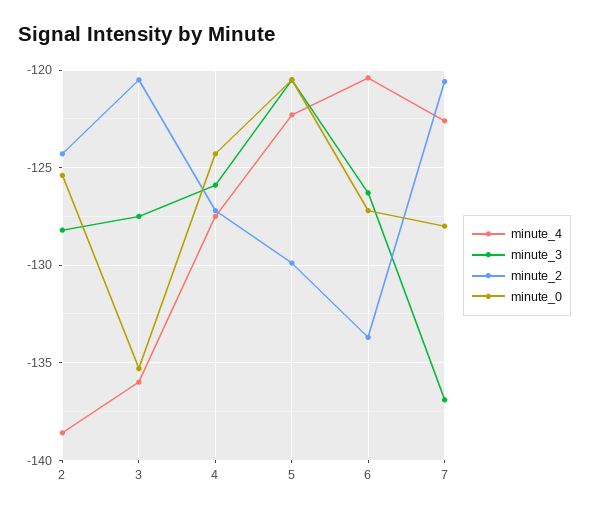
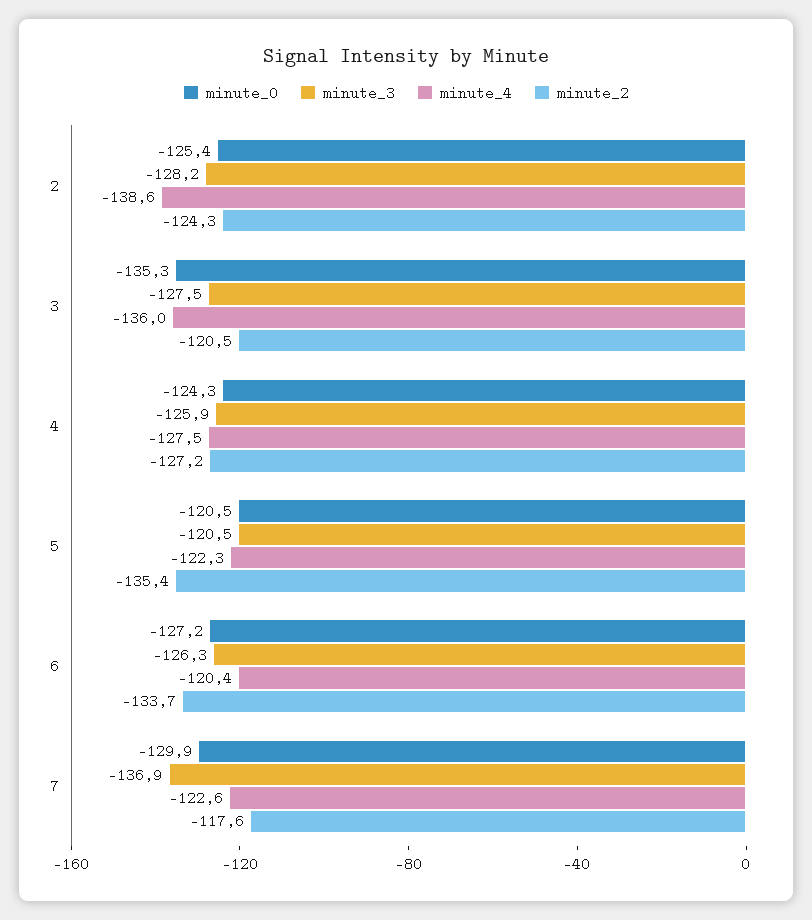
  {
    "minute_4": {
      "2": -138.6,
      "3": -136,
      "4": -127.5,
      "5": -122.3,
      "6": -120.4,
      "7": -122.6
    },
    "minute_3": {
      "2": -128.2,
      "3": -127.5,
      "4": -125.9,
      "5": -120.5,
      "6": -126.3,
      "7": -136.9
    },
    "minute_2": {
      "2": -124.3,
      "3": -120.5,
      "4": -127.2,
-     "5": -130,
+     "5": -135.4,
      "6": -133.7,
-     "7": -120.5
+     "7": -117.6
    },
    "minute_0": {
      "2": -125.4,
      "3": -135.3,
      "4": -124.3,
      "5": -120.5,
      "6": -127.2,
-     "7": -128
+     "7": -129.9
    }
  }

